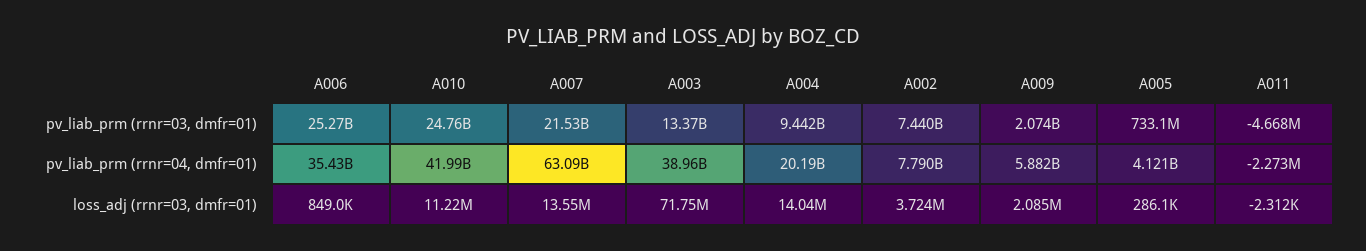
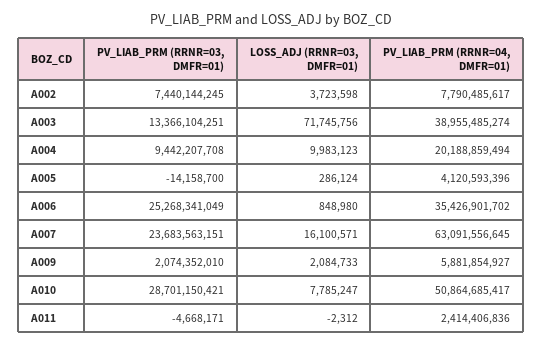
  {
    "A006": {
      "pv_liab_prm (rrnr=03, dmfr=01)": 25268341049,
      "pv_liab_prm (rrnr=04, dmfr=01)": 35426901702,
      "loss_adj (rrnr=03, dmfr=01)": 848980
    },
    "A010": {
-     "pv_liab_prm (rrnr=03, dmfr=01)": 24760000000,
+     "pv_liab_prm (rrnr=03, dmfr=01)": 28701150421,
-     "pv_liab_prm (rrnr=04, dmfr=01)": 41990000000,
+     "pv_liab_prm (rrnr=04, dmfr=01)": 50864685417,
-     "loss_adj (rrnr=03, dmfr=01)": 11220000
+     "loss_adj (rrnr=03, dmfr=01)": 7785247
    },
    "A007": {
-     "pv_liab_prm (rrnr=03, dmfr=01)": 21530000000,
+     "pv_liab_prm (rrnr=03, dmfr=01)": 23683563151,
      "pv_liab_prm (rrnr=04, dmfr=01)": 63091556645,
-     "loss_adj (rrnr=03, dmfr=01)": 13550000
+     "loss_adj (rrnr=03, dmfr=01)": 16100571
    },
    "A003": {
      "pv_liab_prm (rrnr=03, dmfr=01)": 13366104251,
      "pv_liab_prm (rrnr=04, dmfr=01)": 38955485274,
      "loss_adj (rrnr=03, dmfr=01)": 71745756
    },
    "A004": {
      "pv_liab_prm (rrnr=03, dmfr=01)": 9442207708,
      "pv_liab_prm (rrnr=04, dmfr=01)": 20188859494,
-     "loss_adj (rrnr=03, dmfr=01)": 14040000
+     "loss_adj (rrnr=03, dmfr=01)": 9983123
    },
    "A002": {
      "pv_liab_prm (rrnr=03, dmfr=01)": 7440144245,
      "pv_liab_prm (rrnr=04, dmfr=01)": 7790485617,
      "loss_adj (rrnr=03, dmfr=01)": 3723598
    },
    "A009": {
      "pv_liab_prm (rrnr=03, dmfr=01)": 2074352010,
      "pv_liab_prm (rrnr=04, dmfr=01)": 5881854927,
      "loss_adj (rrnr=03, dmfr=01)": 2084733
    },
    "A005": {
-     "pv_liab_prm (rrnr=03, dmfr=01)": 733100000,
+     "pv_liab_prm (rrnr=03, dmfr=01)": -14158700,
      "pv_liab_prm (rrnr=04, dmfr=01)": 4120593396,
      "loss_adj (rrnr=03, dmfr=01)": 286124
    },
    "A011": {
      "pv_liab_prm (rrnr=03, dmfr=01)": -4668171,
-     "pv_liab_prm (rrnr=04, dmfr=01)": -2273000,
+     "pv_liab_prm (rrnr=04, dmfr=01)": 2414406836,
      "loss_adj (rrnr=03, dmfr=01)": -2312
    }
  }

